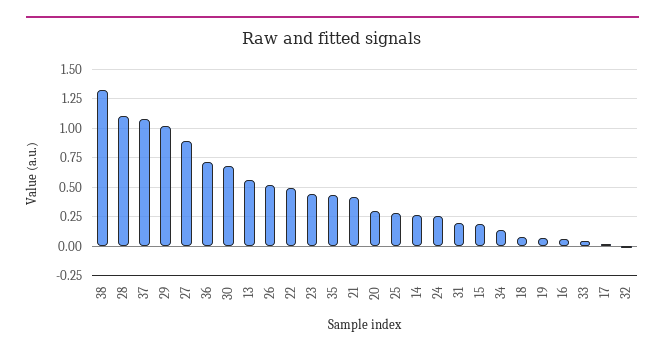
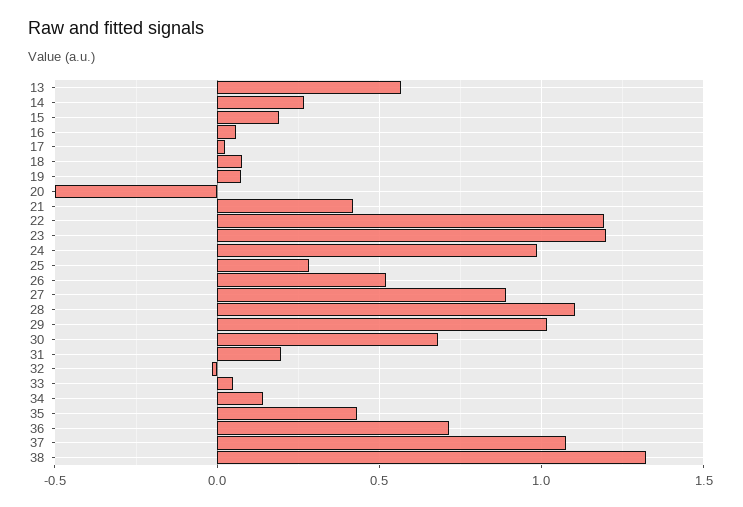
  {
    "38": 1.3,
    "28": 1.1,
    "37": 1.1,
    "29": 1,
    "27": 0.9,
    "36": 0.7,
    "30": 0.7,
    "13": 0.55,
    "26": 0.5,
-   "22": 0.5,
+   "22": 1.2,
-   "23": 0.5,
+   "23": 1.2,
    "35": 0.45,
    "21": 0.4,
-   "20": 0.25,
+   "20": -0.5,
    "25": 0.3,
    "14": 0.25,
-   "24": 0.25,
+   "24": 1,
    "31": 0.2,
    "15": 0.2,
    "34": 0.15,
    "18": 0.1,
    "19": 0.1,
    "16": 0.05,
    "33": 0.05,
    "17": 0,
    "32": 0
  }

